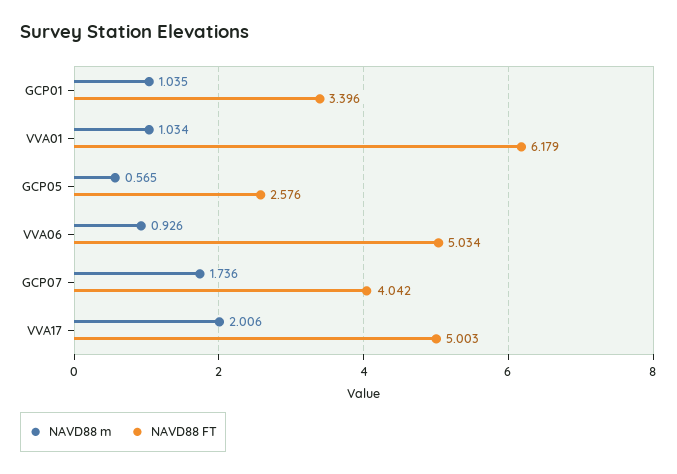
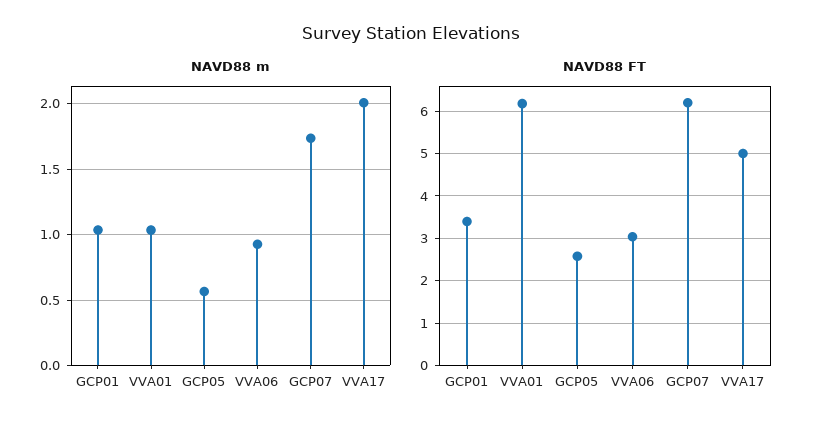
  {
    "NAVD88 m": {
      "GCP01": 1.035,
      "VVA01": 1.034,
      "GCP05": 0.565,
      "VVA06": 0.926,
      "GCP07": 1.736,
      "VVA17": 2.006
    },
    "NAVD88 FT": {
      "GCP01": 3.396,
      "VVA01": 6.179,
      "GCP05": 2.576,
-     "VVA06": 5.034,
+     "VVA06": 3,
-     "GCP07": 4.042,
+     "GCP07": 6.2,
      "VVA17": 5.003
    }
  }

